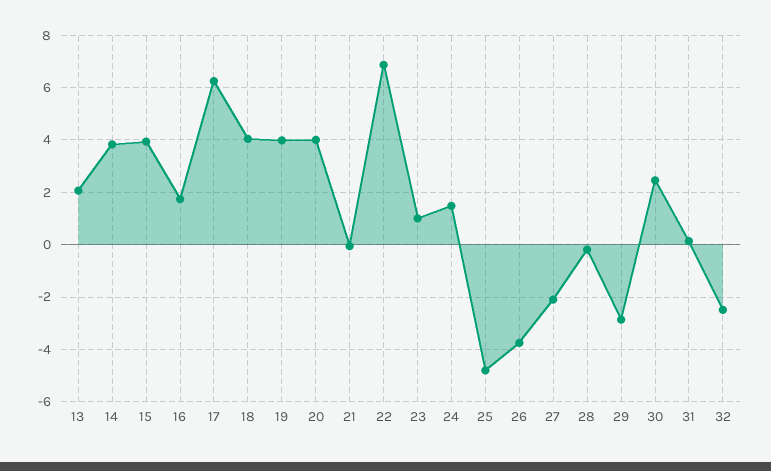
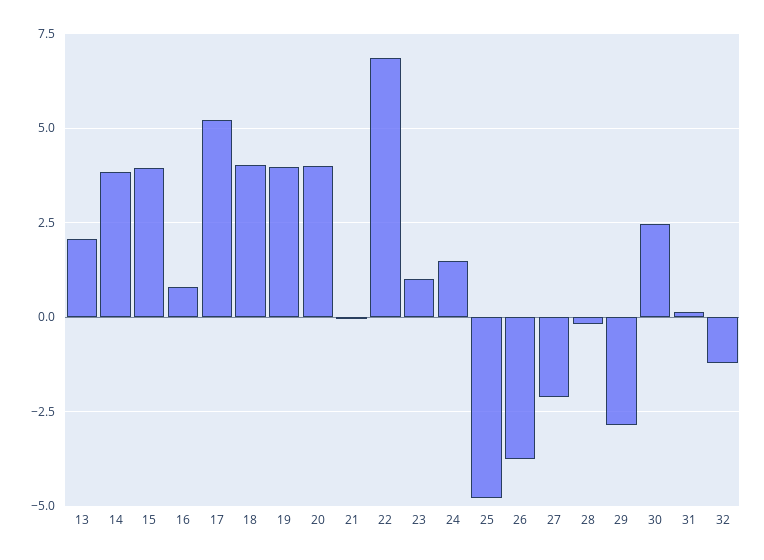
  {
    "13": 2,
    "14": 3.75,
    "15": 4,
-   "16": 1.75,
+   "16": 0.75,
-   "17": 6.25,
+   "17": 5.25,
    "18": 4,
    "19": 4,
    "20": 4,
    "21": 0,
    "22": 6.75,
    "23": 1,
    "24": 1.5,
    "25": -4.75,
    "26": -3.75,
    "27": -2,
    "28": -0.25,
    "29": -2.75,
    "30": 2.5,
    "31": 0.25,
-   "32": -2.5
+   "32": -1.25
  }

